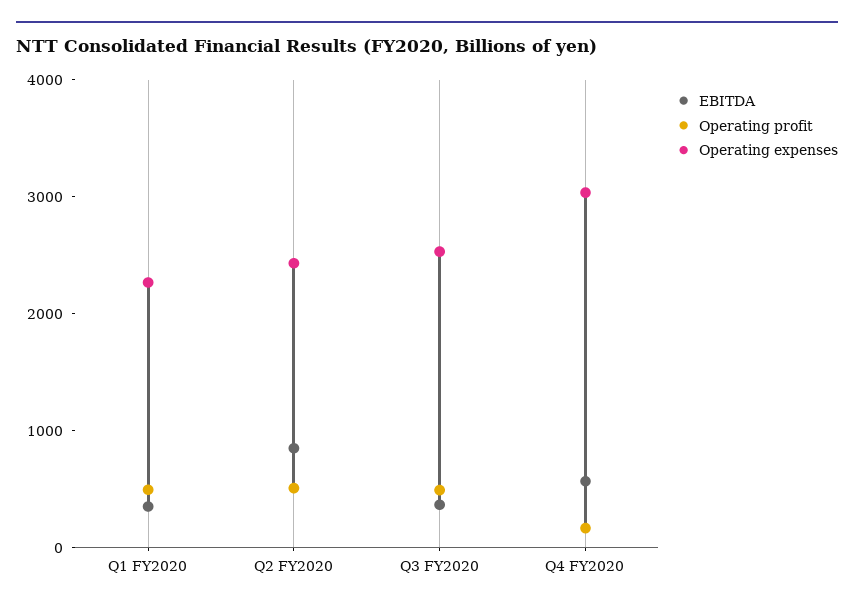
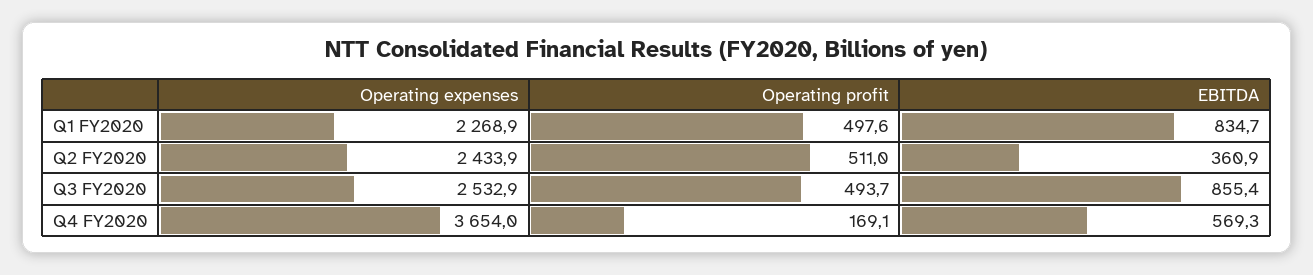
  {
    "EBITDA": {
-     "Q1 FY2020": 400,
+     "Q1 FY2020": 834.7,
-     "Q2 FY2020": 800,
+     "Q2 FY2020": 360.9,
-     "Q3 FY2020": 400,
+     "Q3 FY2020": 855.4,
      "Q4 FY2020": 569.3
    },
    "Operating profit": {
      "Q1 FY2020": 497.6,
      "Q2 FY2020": 511,
      "Q3 FY2020": 493.7,
      "Q4 FY2020": 169.1
    },
    "Operating expenses": {
      "Q1 FY2020": 2268.9,
      "Q2 FY2020": 2433.9,
      "Q3 FY2020": 2532.9,
-     "Q4 FY2020": 3000
+     "Q4 FY2020": 3654
    }
  }

